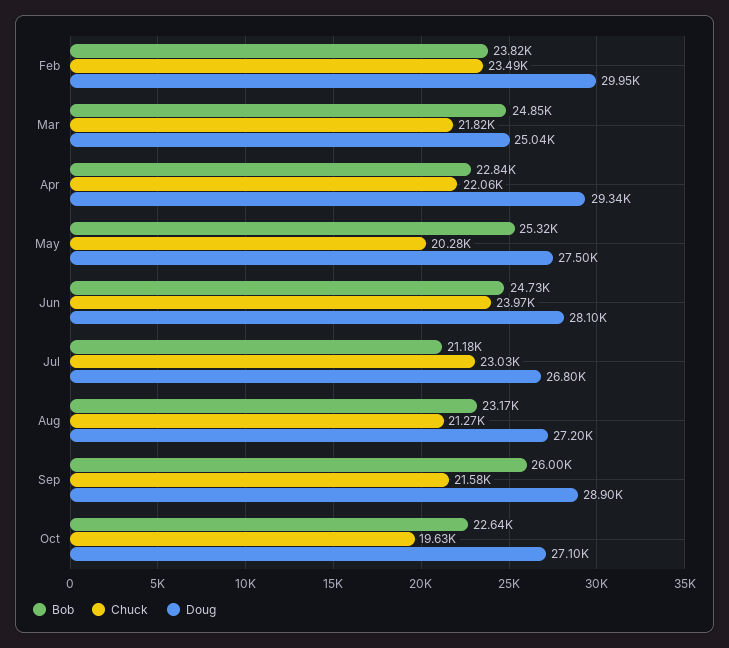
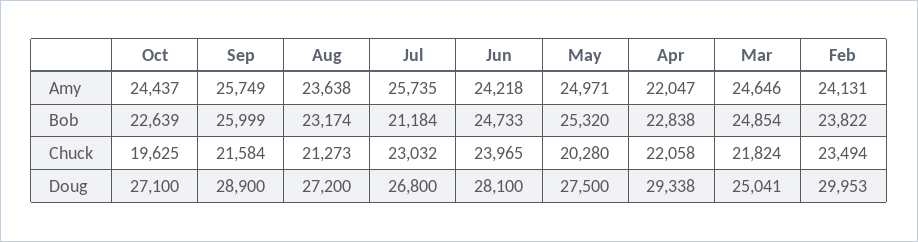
  {
    "Bob": {
      "Feb": 23822,
      "Mar": 24854,
      "Apr": 22838,
      "May": 25320,
      "Jun": 24733,
      "Jul": 21184,
      "Aug": 23174,
      "Sep": 25999,
      "Oct": 22639
    },
    "Chuck": {
      "Feb": 23494,
      "Mar": 21824,
      "Apr": 22058,
      "May": 20280,
      "Jun": 23965,
      "Jul": 23032,
      "Aug": 21273,
      "Sep": 21584,
      "Oct": 19625
    },
    "Doug": {
      "Feb": 29953,
      "Mar": 25041,
      "Apr": 29338,
      "May": 27500,
      "Jun": 28100,
      "Jul": 26800,
      "Aug": 27200,
      "Sep": 28900,
      "Oct": 27100
-   }
+   },
+   "Amy": {
+     "Oct": 24437,
+     "Sep": 25749,
+     "Aug": 23638,
+     "Jul": 25735,
+     "Jun": 24218,
+     "May": 24971,
+     "Apr": 22047,
+     "Mar": 24646,
+     "Feb": 24131
+   }
  }

